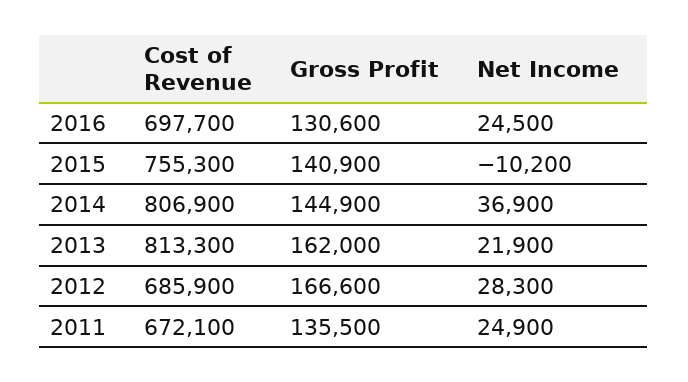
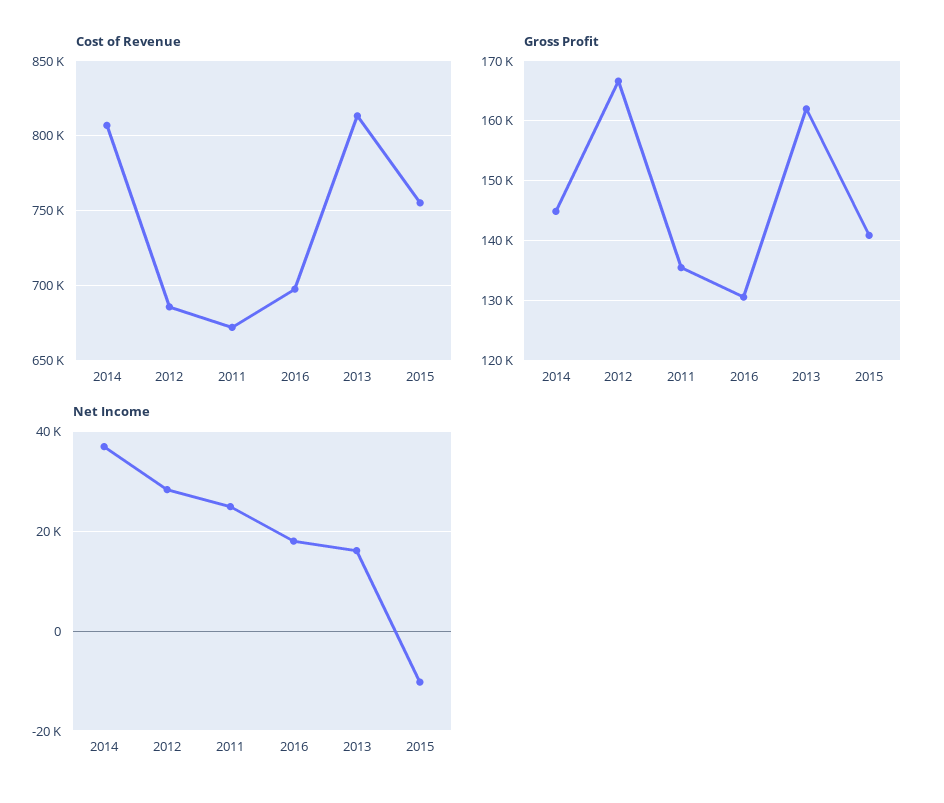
  {
    "Cost of Revenue": {
      "2016": 697700,
      "2015": 755300,
      "2014": 806900,
      "2013": 813300,
      "2012": 685900,
      "2011": 672100
    },
    "Gross Profit": {
      "2016": 130600,
      "2015": 140900,
      "2014": 144900,
      "2013": 162000,
      "2012": 166600,
      "2011": 135500
    },
    "Net Income": {
-     "2016": 24500,
+     "2016": 18000,
      "2015": -10200,
      "2014": 36900,
-     "2013": 21900,
+     "2013": 16000,
      "2012": 28300,
      "2011": 24900
    }
  }

